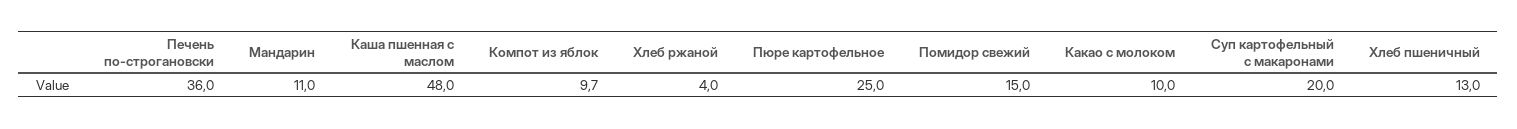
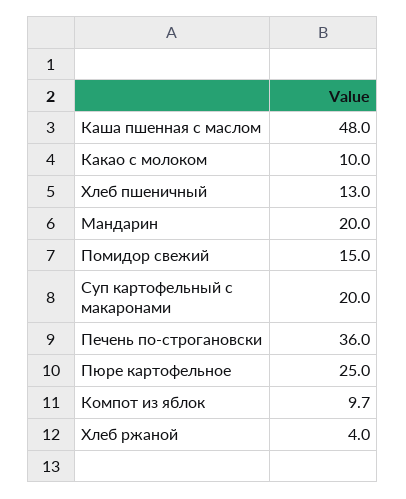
  {
    "Печень по-строгановски": 36,
-   "Мандарин": 11,
+   "Мандарин": 20,
    "Каша пшенная с маслом": 48,
    "Компот из яблок": 9.7,
    "Хлеб ржаной": 4,
    "Пюре картофельное": 25,
    "Помидор свежий": 15,
    "Какао с молоком": 10,
    "Суп картофельный с макаронами": 20,
    "Хлеб пшеничный": 13
  }

